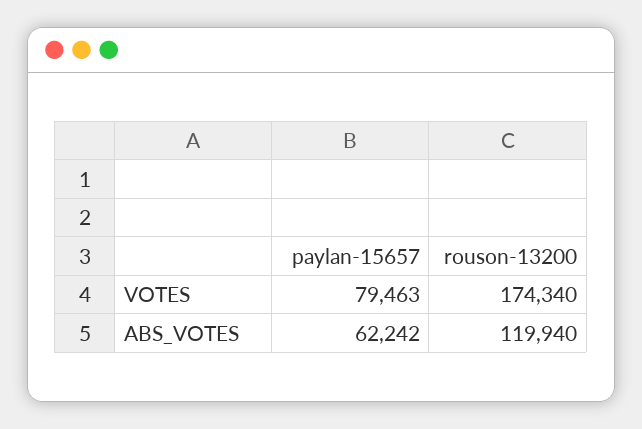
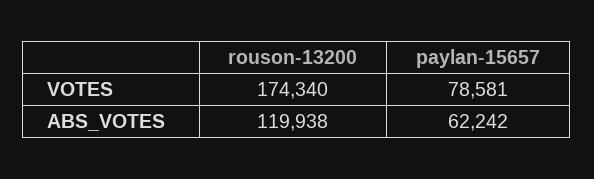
  {
    "paylan-15657": {
-     "VOTES": 79463,
+     "VOTES": 78581,
      "ABS_VOTES": 62242
    },
    "rouson-13200": {
      "VOTES": 174340,
-     "ABS_VOTES": 119940
+     "ABS_VOTES": 119938
    }
  }

